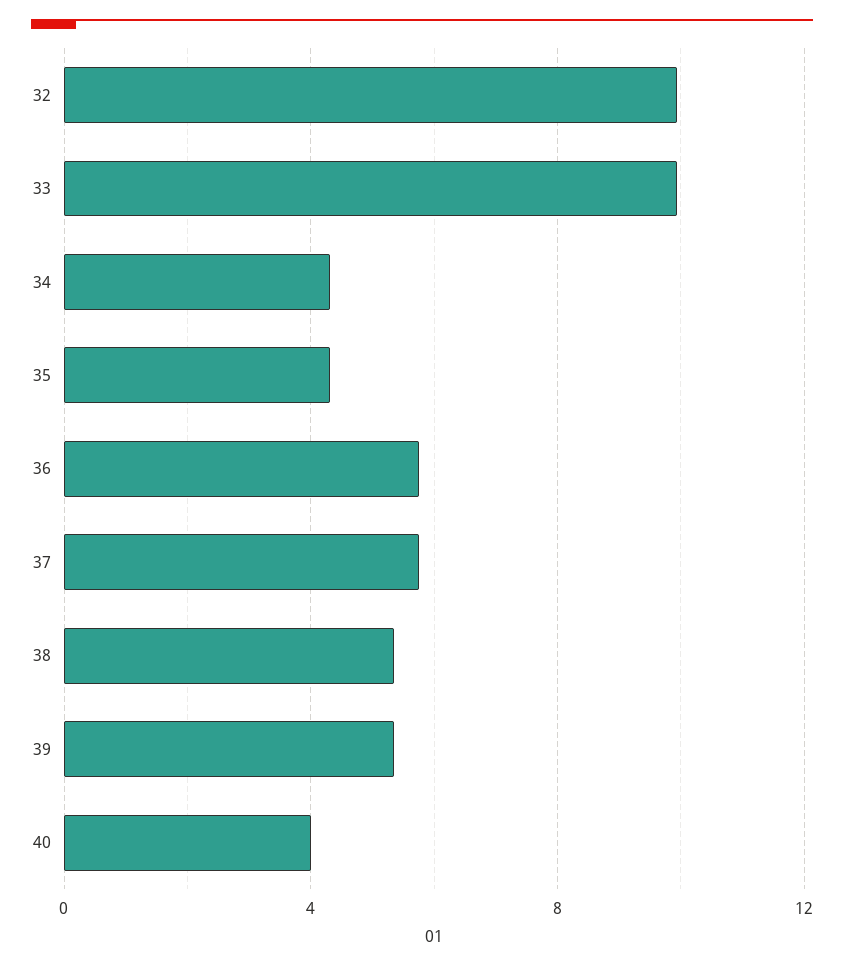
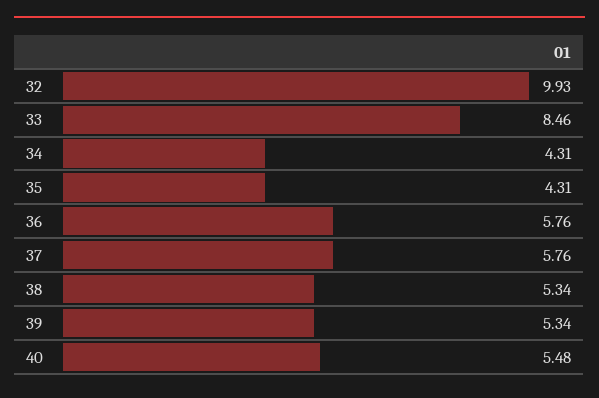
  {
    "32": 9.93,
-   "33": 10,
+   "33": 8.46,
    "34": 4.31,
    "35": 4.31,
    "36": 5.76,
    "37": 5.76,
    "38": 5.34,
    "39": 5.34,
-   "40": 4
+   "40": 5.48
  }

